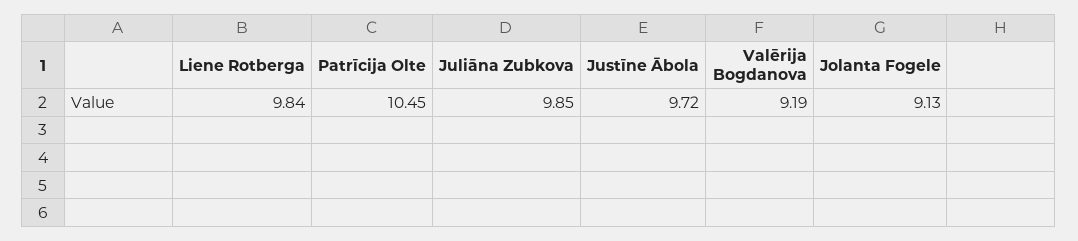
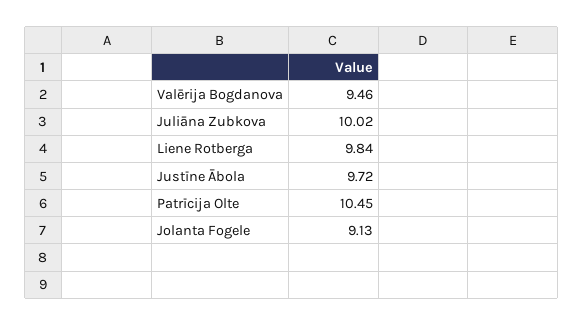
  {
    "Liene Rotberga": 9.84,
    "Patrīcija Olte": 10.45,
-   "Juliāna Zubkova": 9.85,
+   "Juliāna Zubkova": 10.02,
    "Justīne Ābola": 9.72,
-   "Valērija Bogdanova": 9.19,
+   "Valērija Bogdanova": 9.46,
    "Jolanta Fogele": 9.13
  }

